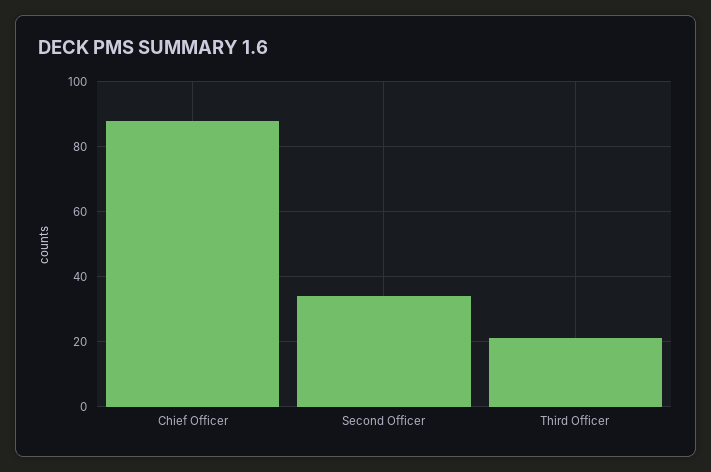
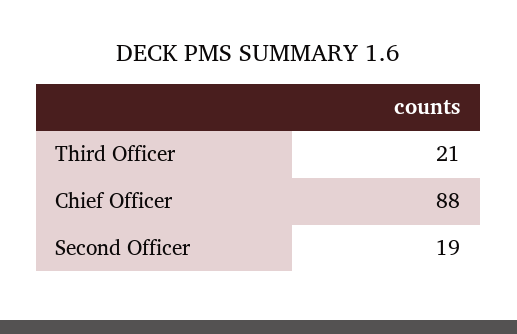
  {
    "Chief Officer": 88,
-   "Second Officer": 35,
+   "Second Officer": 19,
    "Third Officer": 21
  }

